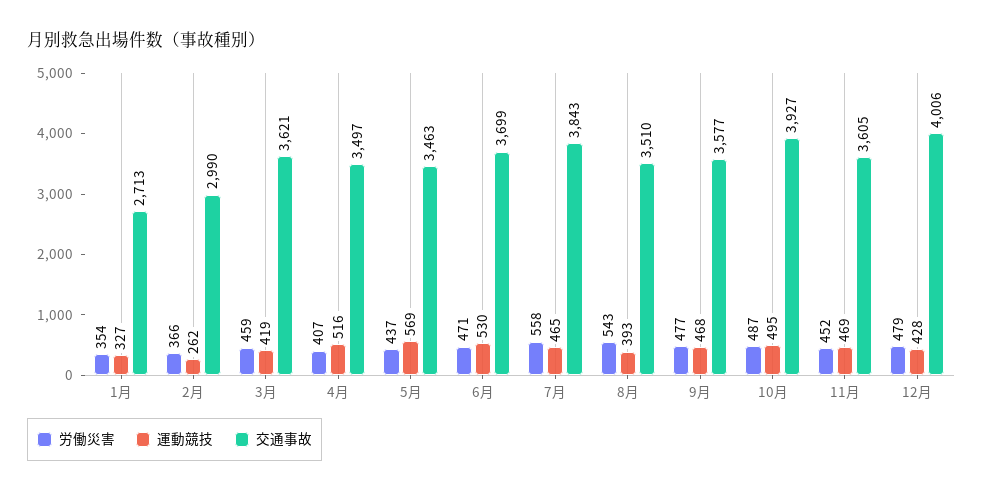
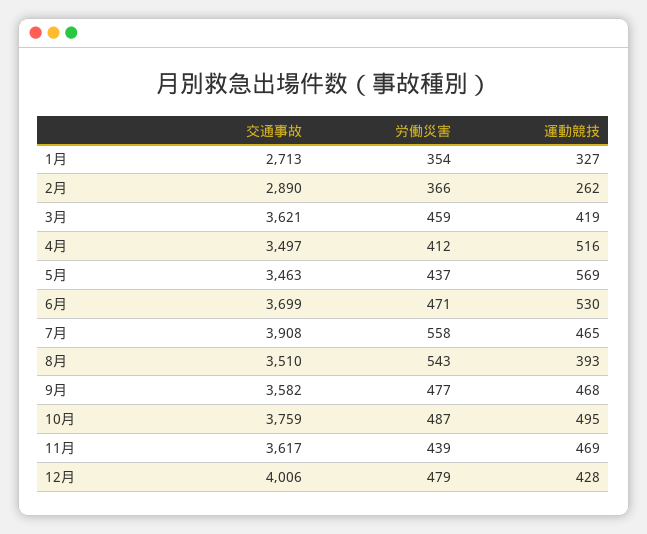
  {
    "労働災害": {
      "1月": 354,
      "2月": 366,
      "3月": 459,
-     "4月": 407,
+     "4月": 412,
      "5月": 437,
      "6月": 471,
      "7月": 558,
      "8月": 543,
      "9月": 477,
      "10月": 487,
-     "11月": 452,
+     "11月": 439,
      "12月": 479
    },
    "運動競技": {
      "1月": 327,
      "2月": 262,
      "3月": 419,
      "4月": 516,
      "5月": 569,
      "6月": 530,
      "7月": 465,
      "8月": 393,
      "9月": 468,
      "10月": 495,
      "11月": 469,
      "12月": 428
    },
    "交通事故": {
      "1月": 2713,
-     "2月": 2990,
+     "2月": 2890,
      "3月": 3621,
      "4月": 3497,
      "5月": 3463,
      "6月": 3699,
-     "7月": 3843,
+     "7月": 3908,
      "8月": 3510,
-     "9月": 3577,
+     "9月": 3582,
-     "10月": 3927,
+     "10月": 3759,
-     "11月": 3605,
+     "11月": 3617,
      "12月": 4006
    }
  }

